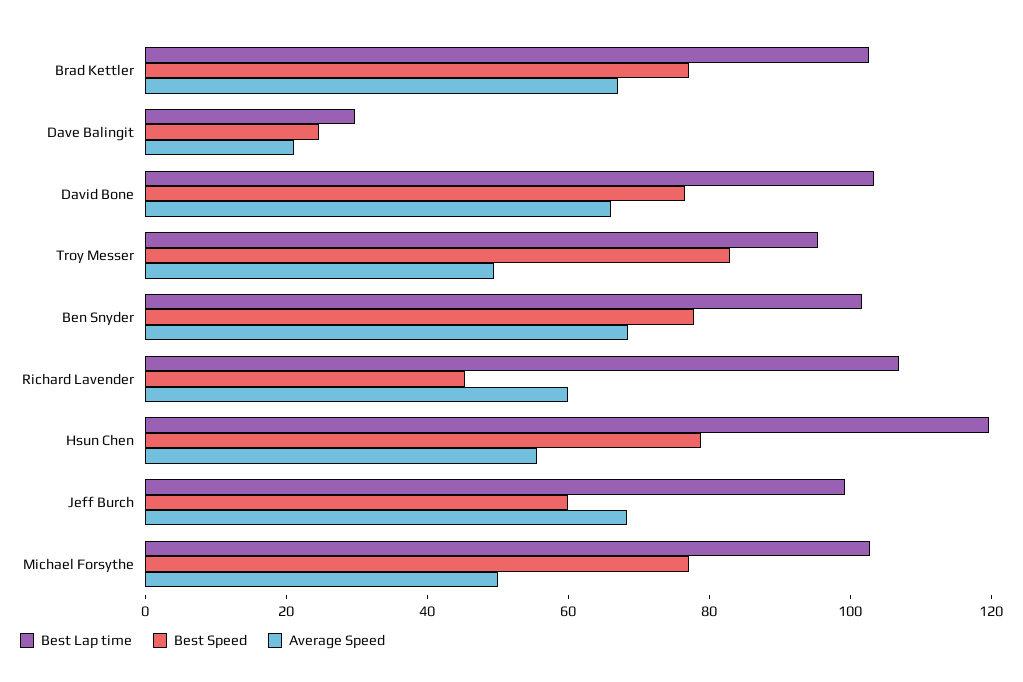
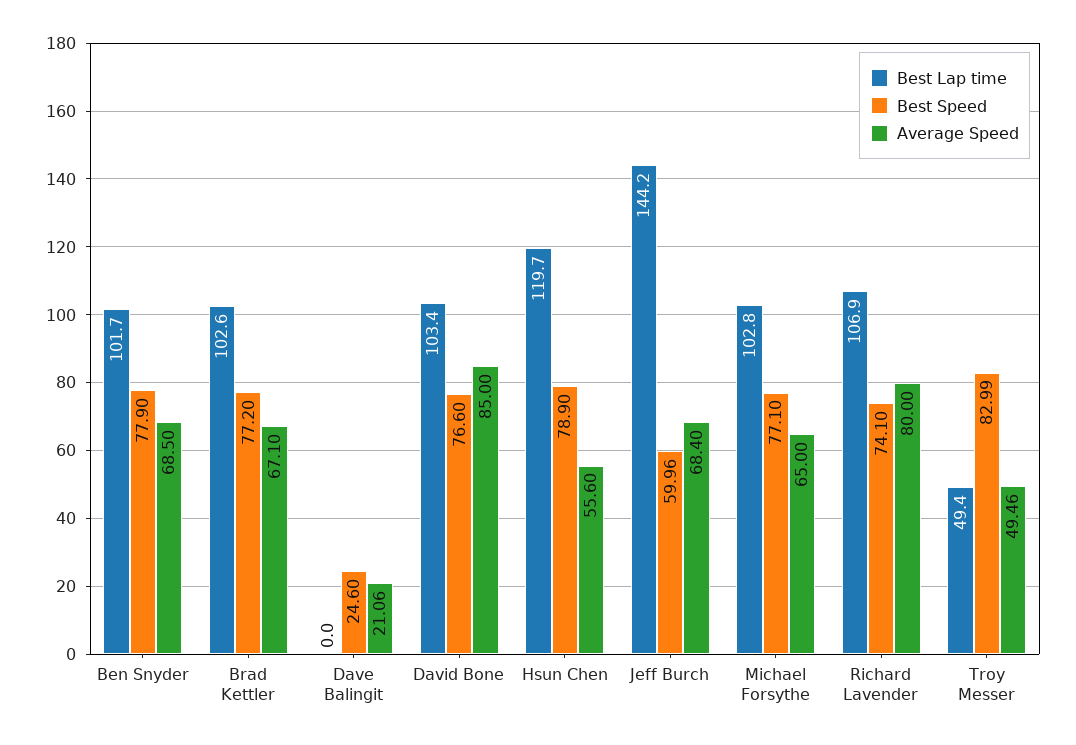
  {
    "Best Lap time": {
      "Brad Kettler": 102.6,
-     "Dave Balingit": 30,
+     "Dave Balingit": 0,
      "David Bone": 103.4,
-     "Troy Messer": 95,
+     "Troy Messer": 49.4,
      "Ben Snyder": 101.7,
      "Richard Lavender": 106.9,
      "Hsun Chen": 119.7,
-     "Jeff Burch": 100,
+     "Jeff Burch": 144.2,
      "Michael Forsythe": 102.8
    },
    "Best Speed": {
      "Brad Kettler": 77.2,
      "Dave Balingit": 24.6,
      "David Bone": 76.6,
      "Troy Messer": 82.99,
      "Ben Snyder": 77.9,
-     "Richard Lavender": 45,
+     "Richard Lavender": 74.1,
      "Hsun Chen": 78.9,
      "Jeff Burch": 59.96,
      "Michael Forsythe": 77.1
    },
    "Average Speed": {
      "Brad Kettler": 67.1,
      "Dave Balingit": 21.06,
-     "David Bone": 65,
+     "David Bone": 85,
      "Troy Messer": 49.46,
      "Ben Snyder": 68.5,
-     "Richard Lavender": 60,
+     "Richard Lavender": 80,
      "Hsun Chen": 55.6,
      "Jeff Burch": 68.4,
-     "Michael Forsythe": 50
+     "Michael Forsythe": 65
    }
  }

